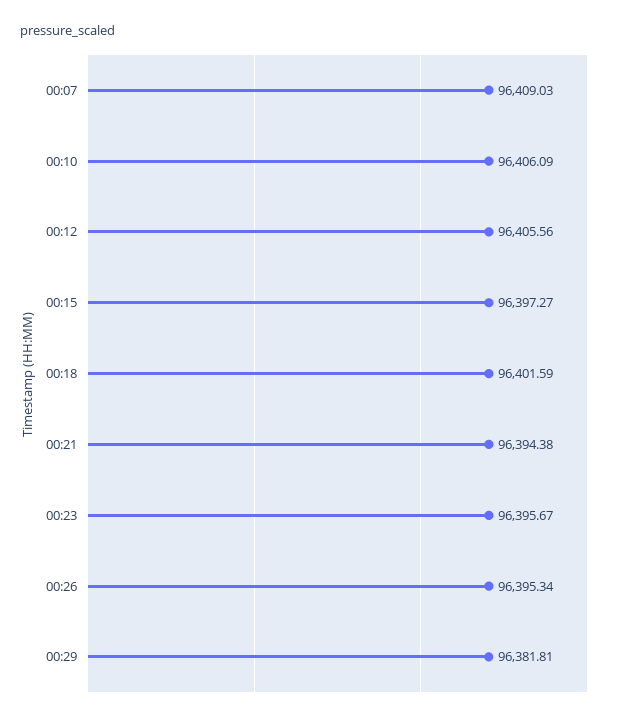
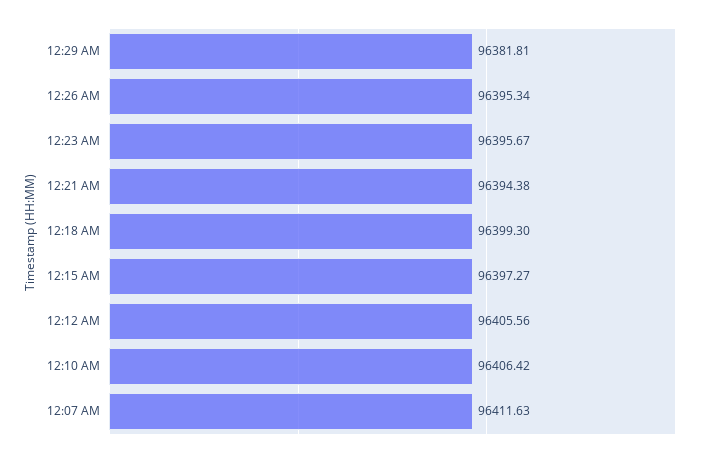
  {
-   "00:07": 96409.03,
+   "00:07": 96411.63,
-   "00:10": 96406.09,
+   "00:10": 96406.42,
    "00:12": 96405.56,
    "00:15": 96397.27,
-   "00:18": 96401.59,
+   "00:18": 96399.3,
    "00:21": 96394.38,
    "00:23": 96395.67,
    "00:26": 96395.34,
    "00:29": 96381.81
  }

